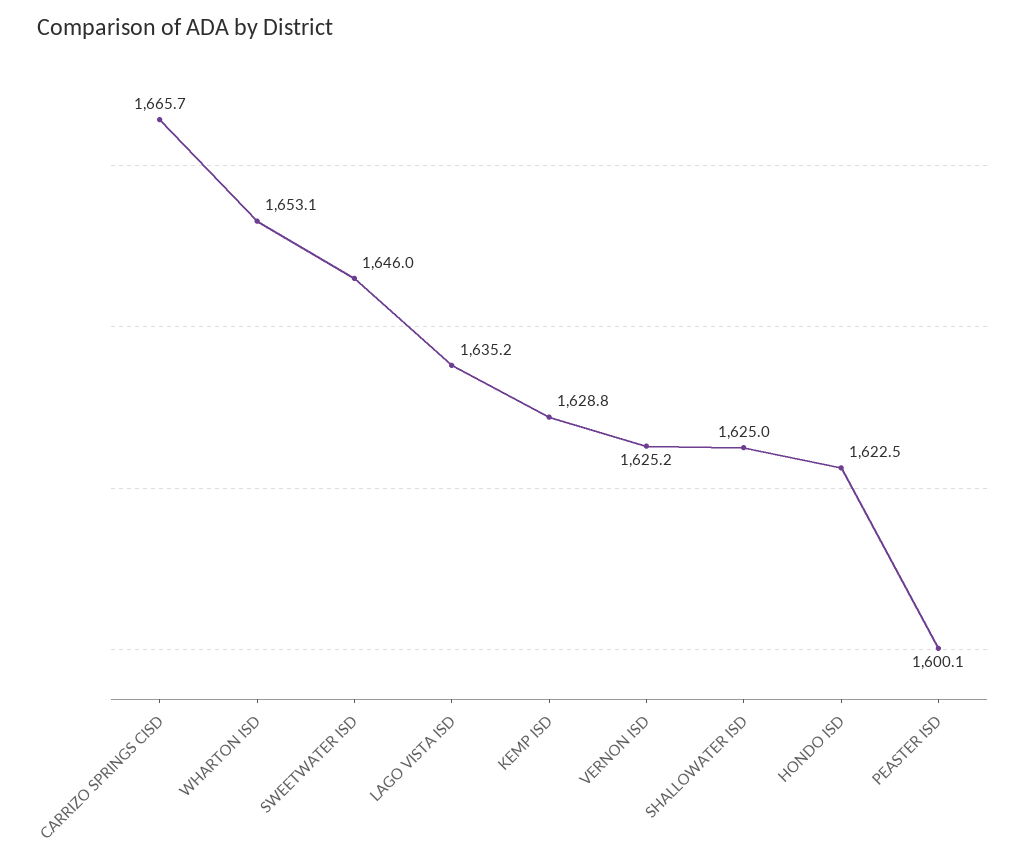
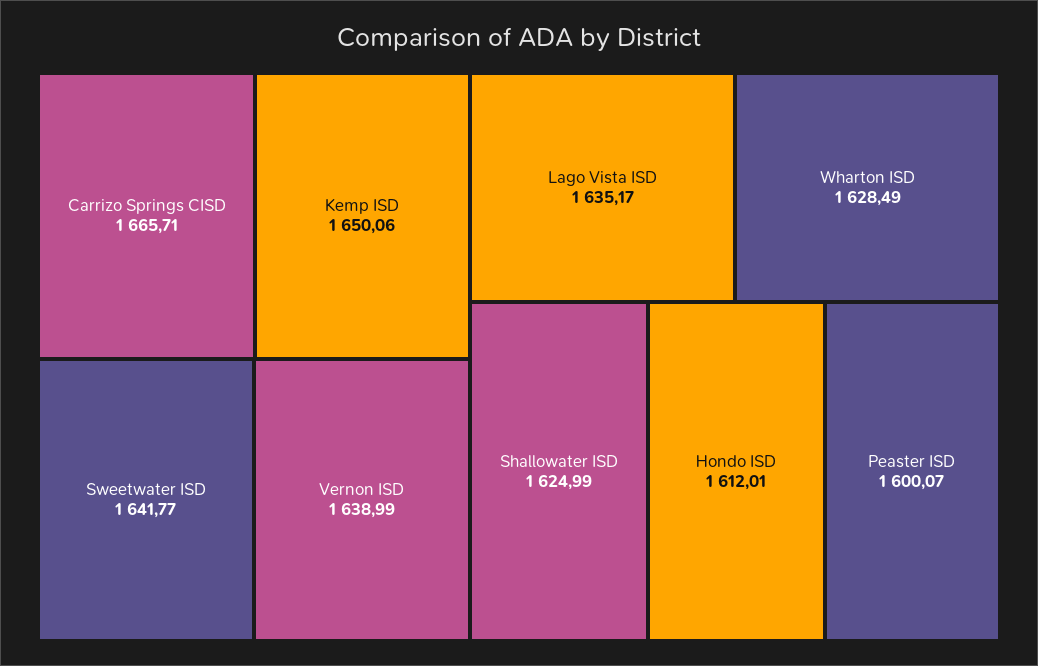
  {
    "CARRIZO SPRINGS CISD": 1665.71,
-   "WHARTON ISD": 1653.1,
+   "WHARTON ISD": 1628.49,
-   "SWEETWATER ISD": 1646,
+   "SWEETWATER ISD": 1641.77,
    "LAGO VISTA ISD": 1635.17,
-   "KEMP ISD": 1628.8,
+   "KEMP ISD": 1650.06,
-   "VERNON ISD": 1625.2,
+   "VERNON ISD": 1638.99,
    "SHALLOWATER ISD": 1624.99,
-   "HONDO ISD": 1622.5,
+   "HONDO ISD": 1612.01,
    "PEASTER ISD": 1600.07
  }

